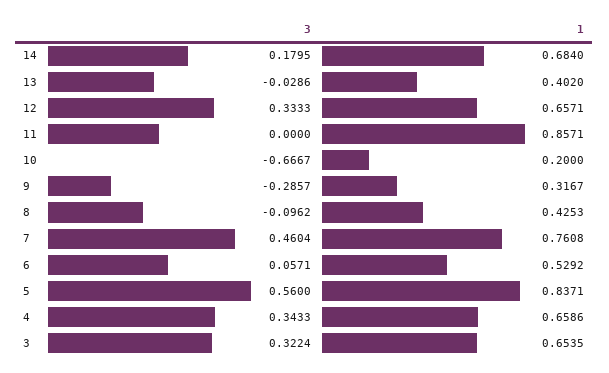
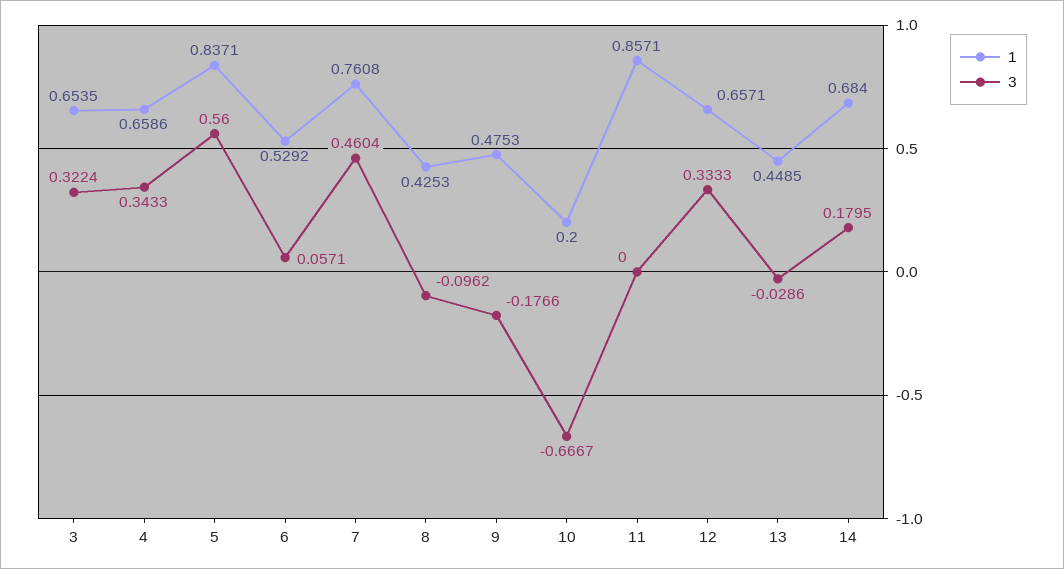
  {
    "3": {
      "14": 0.1795,
      "13": -0.0286,
      "12": 0.3333,
      "11": 0,
      "10": -0.6667,
-     "9": -0.2857,
+     "9": -0.1766,
      "8": -0.0962,
      "7": 0.4604,
      "6": 0.0571,
      "5": 0.56,
      "4": 0.3433,
      "3": 0.3224
    },
    "1": {
      "14": 0.684,
-     "13": 0.402,
+     "13": 0.4485,
      "12": 0.6571,
      "11": 0.8571,
      "10": 0.2,
-     "9": 0.3167,
+     "9": 0.4753,
      "8": 0.4253,
      "7": 0.7608,
      "6": 0.5292,
      "5": 0.8371,
      "4": 0.6586,
      "3": 0.6535
    }
  }

